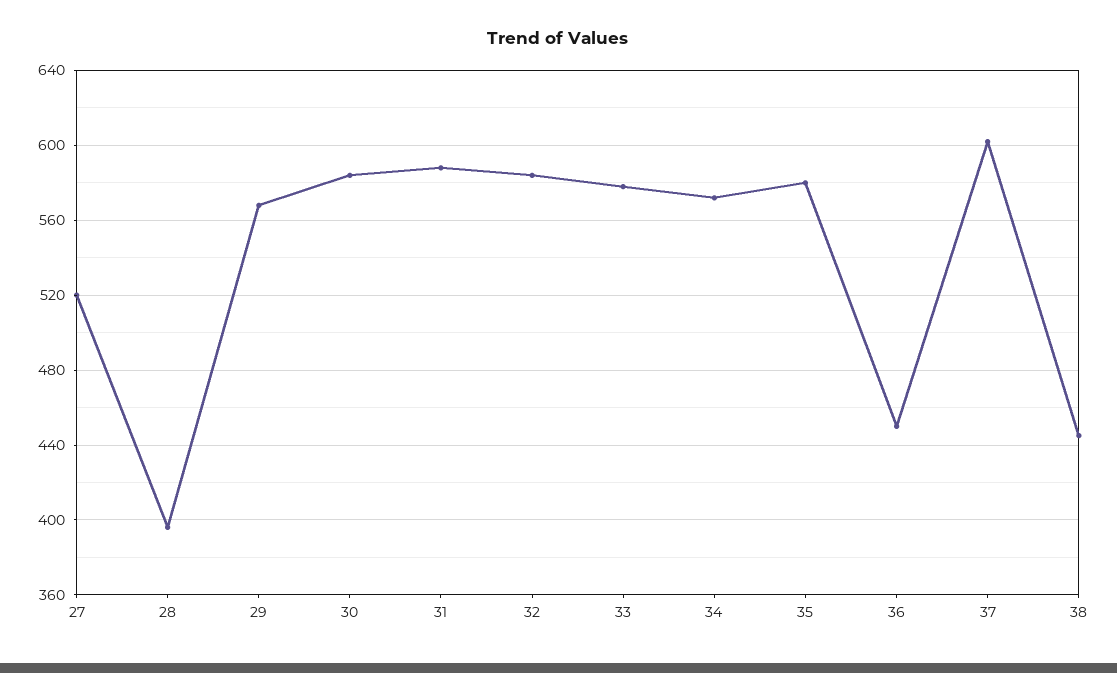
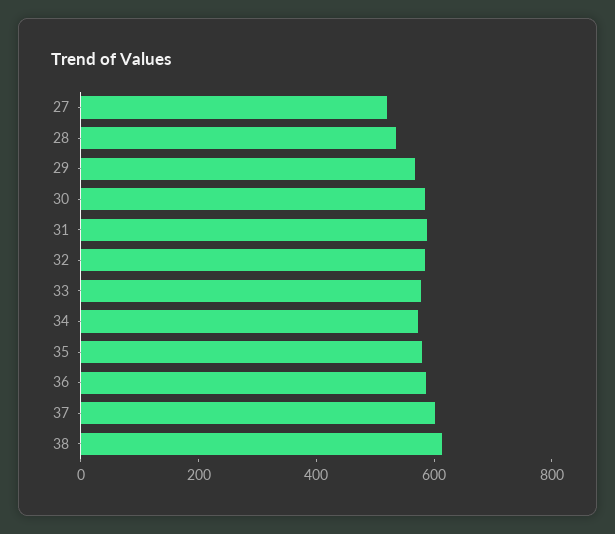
  {
    "27": 520,
-   "28": 395,
+   "28": 550,
    "29": 570,
    "30": 585,
    "31": 590,
    "32": 585,
    "33": 580,
    "34": 570,
    "35": 580,
-   "36": 450,
+   "36": 600,
    "37": 600,
-   "38": 445
+   "38": 600
  }

